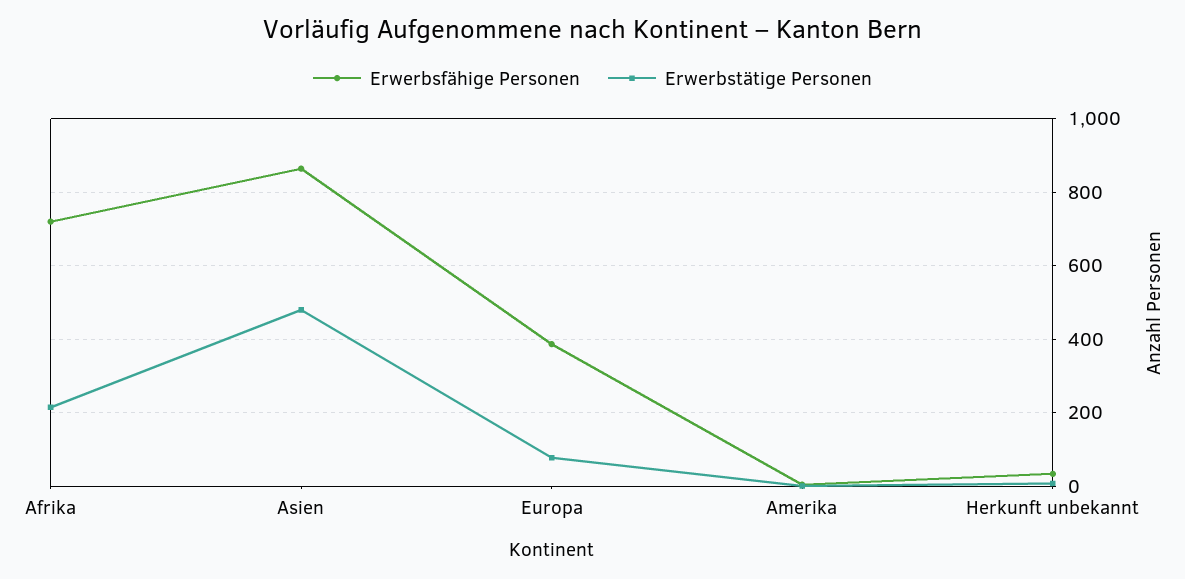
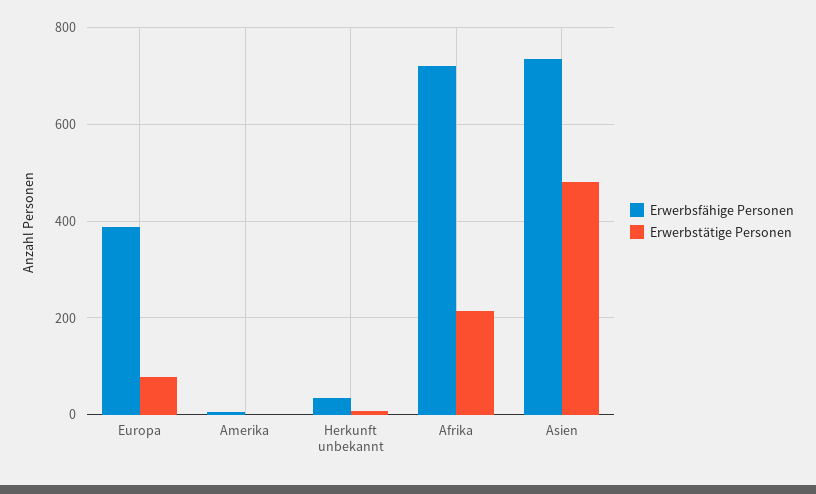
  {
    "Erwerbsfähige Personen": {
      "Afrika": 720,
-     "Asien": 860,
+     "Asien": 740,
      "Europa": 380,
      "Amerika": 0,
      "Herkunft unbekannt": 40
    },
    "Erwerbstätige Personen": {
      "Afrika": 220,
      "Asien": 480,
      "Europa": 80,
      "Amerika": 0,
      "Herkunft unbekannt": 0
    }
  }

